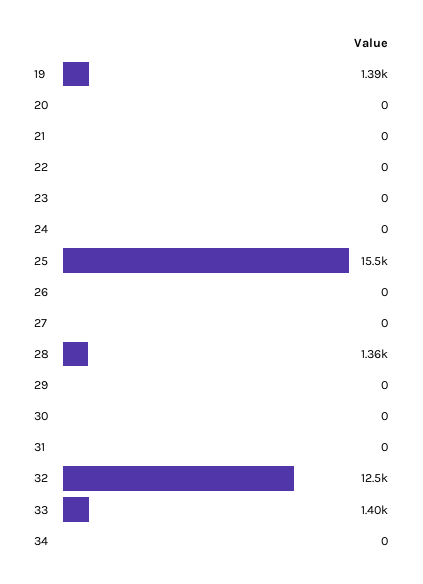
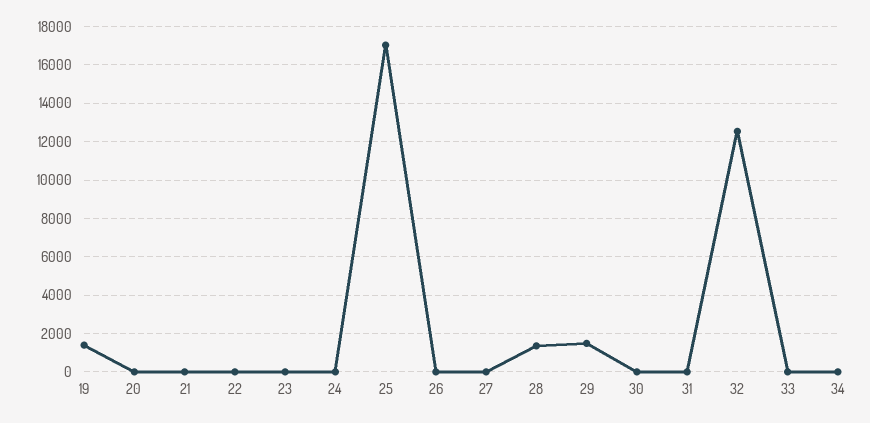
  {
    "19": 1390,
    "20": 0,
    "21": 0,
    "22": 0,
    "23": 0,
    "24": 0,
-   "25": 15500,
+   "25": 17000,
    "26": 0,
    "27": 0,
    "28": 1360,
-   "29": 0,
+   "29": 1500,
    "30": 0,
    "31": 0,
    "32": 12500,
-   "33": 1400,
+   "33": 0,
    "34": 0
  }

